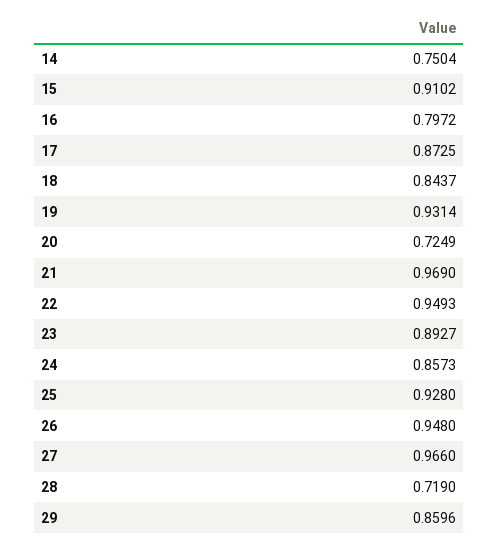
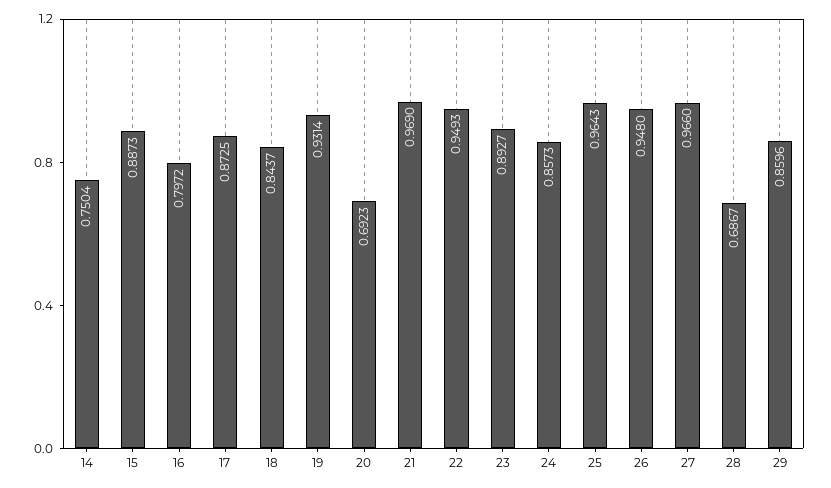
  {
    "14": 0.7504,
-   "15": 0.9102,
+   "15": 0.8873,
    "16": 0.7972,
    "17": 0.8725,
    "18": 0.8437,
    "19": 0.9314,
-   "20": 0.7249,
+   "20": 0.6923,
    "21": 0.969,
    "22": 0.9493,
    "23": 0.8927,
    "24": 0.8573,
-   "25": 0.928,
+   "25": 0.9643,
    "26": 0.948,
    "27": 0.966,
-   "28": 0.719,
+   "28": 0.6867,
    "29": 0.8596
  }

